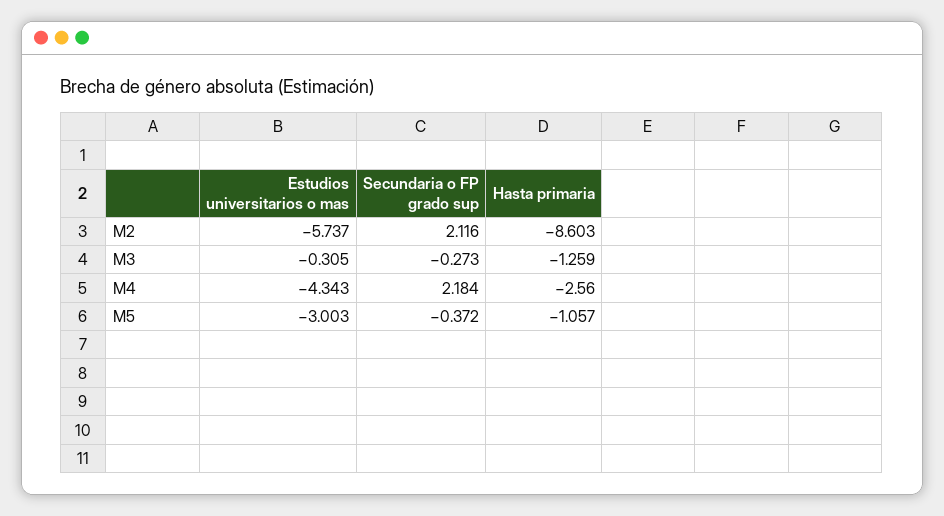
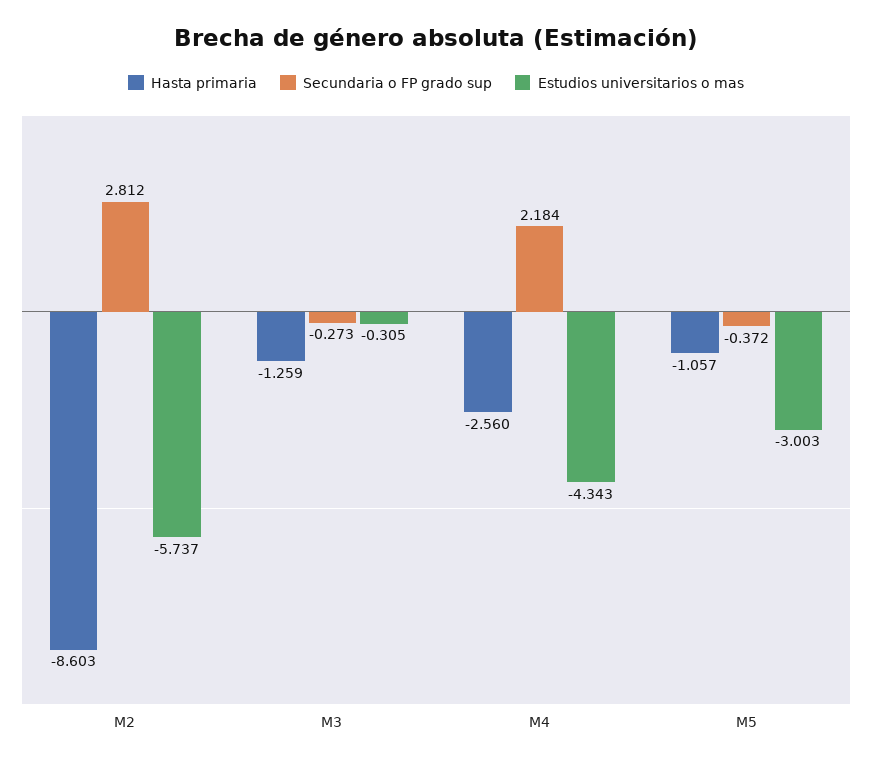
  {
    "Estudios universitarios o mas": {
      "M2": -5.737,
      "M3": -0.305,
      "M4": -4.343,
      "M5": -3.003
    },
    "Secundaria o FP grado sup": {
-     "M2": 2.116,
+     "M2": 2.812,
      "M3": -0.273,
      "M4": 2.184,
      "M5": -0.372
    },
    "Hasta primaria": {
      "M2": -8.603,
      "M3": -1.259,
      "M4": -2.56,
      "M5": -1.057
    }
  }

